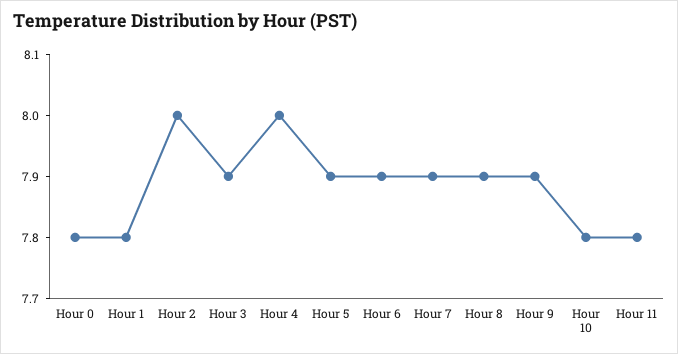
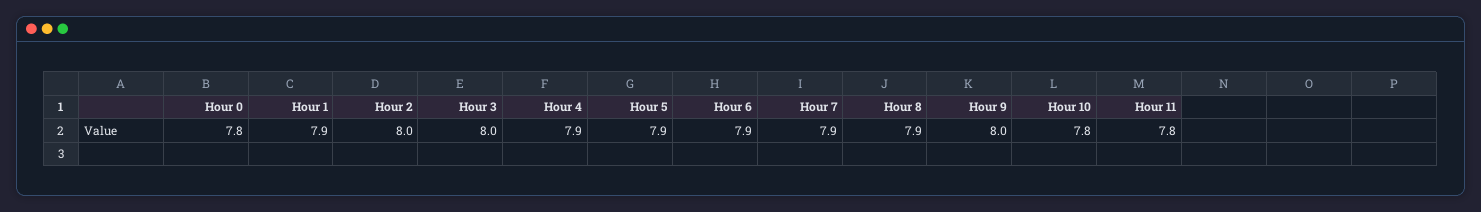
  {
    "Hour 0": 7.8,
-   "Hour 1": 7.8,
+   "Hour 1": 7.9,
    "Hour 2": 8,
-   "Hour 3": 7.9,
+   "Hour 3": 8,
-   "Hour 4": 8,
+   "Hour 4": 7.9,
    "Hour 5": 7.9,
    "Hour 6": 7.9,
    "Hour 7": 7.9,
    "Hour 8": 7.9,
-   "Hour 9": 7.9,
+   "Hour 9": 8,
    "Hour 10": 7.8,
    "Hour 11": 7.8
  }

